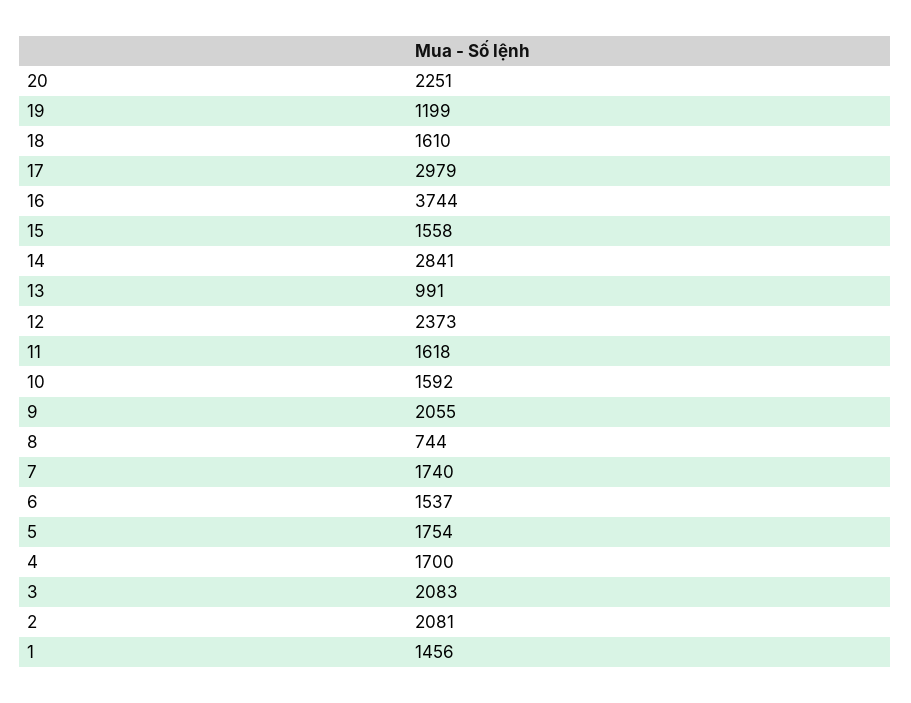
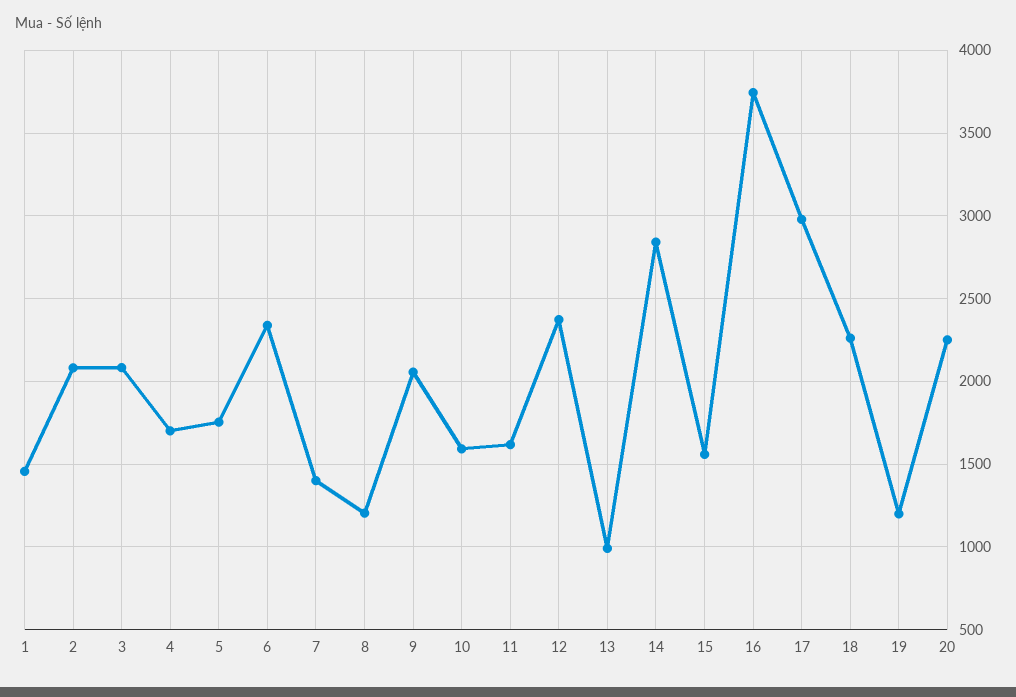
  {
    "20": 2251,
    "19": 1199,
-   "18": 1610,
+   "18": 2250,
    "17": 2979,
    "16": 3744,
    "15": 1558,
    "14": 2841,
    "13": 991,
    "12": 2373,
    "11": 1618,
    "10": 1592,
    "9": 2055,
-   "8": 744,
+   "8": 1200,
-   "7": 1740,
+   "7": 1400,
-   "6": 1537,
+   "6": 2350,
    "5": 1754,
    "4": 1700,
    "3": 2083,
    "2": 2081,
    "1": 1456
  }

